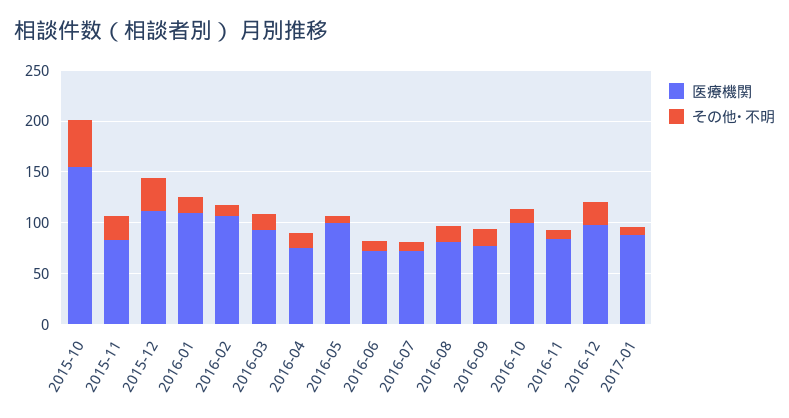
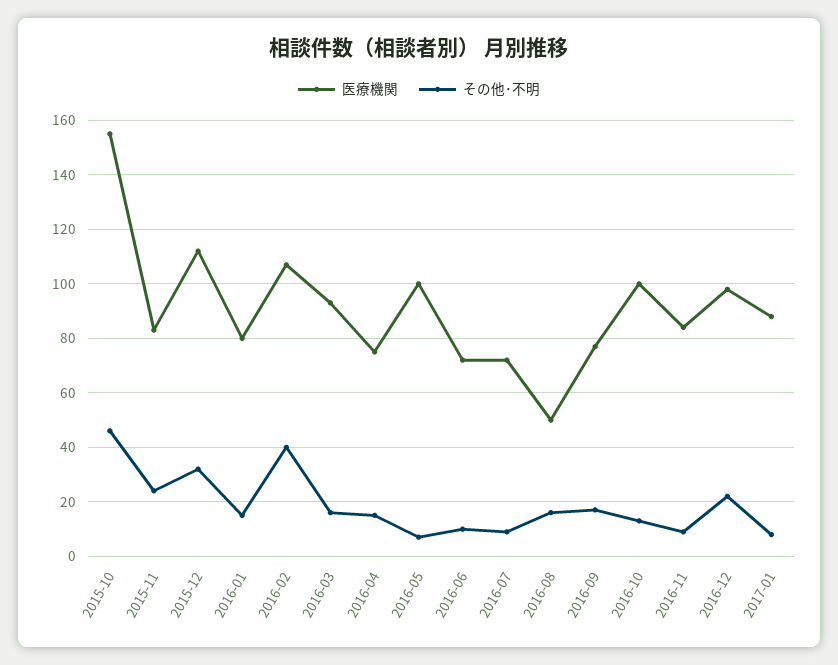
  {
    "医療機関": {
      "2015-10": 155,
      "2015-11": 85,
      "2015-12": 110,
-     "2016-01": 110,
+     "2016-01": 80,
      "2016-02": 105,
      "2016-03": 95,
      "2016-04": 75,
      "2016-05": 100,
      "2016-06": 70,
      "2016-07": 70,
-     "2016-08": 80,
+     "2016-08": 50,
      "2016-09": 75,
      "2016-10": 100,
      "2016-11": 85,
      "2016-12": 100,
      "2017-01": 90
    },
    "その他･不明": {
      "2015-10": 45,
      "2015-11": 25,
      "2015-12": 30,
      "2016-01": 15,
-     "2016-02": 10,
+     "2016-02": 40,
      "2016-03": 15,
      "2016-04": 15,
      "2016-05": 5,
      "2016-06": 10,
      "2016-07": 10,
      "2016-08": 15,
      "2016-09": 15,
      "2016-10": 15,
      "2016-11": 10,
      "2016-12": 20,
      "2017-01": 10
    }
  }

